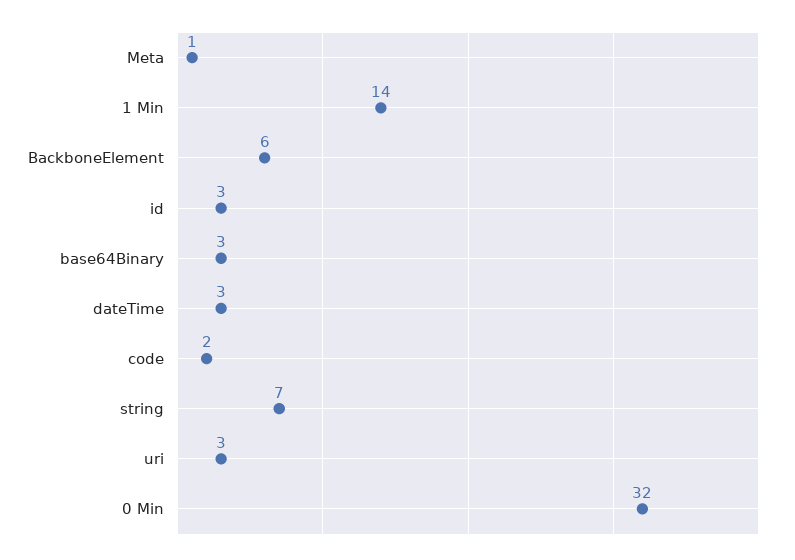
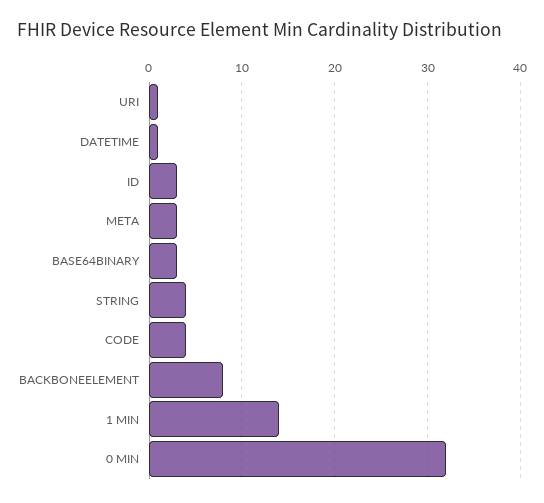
  {
-   "Meta": 1,
+   "Meta": 3,
    "1 Min": 14,
-   "BackboneElement": 6,
+   "BackboneElement": 8,
    "id": 3,
    "base64Binary": 3,
-   "dateTime": 3,
+   "dateTime": 1,
-   "code": 2,
+   "code": 4,
-   "string": 7,
+   "string": 4,
-   "uri": 3,
+   "uri": 1,
    "0 Min": 32
  }

